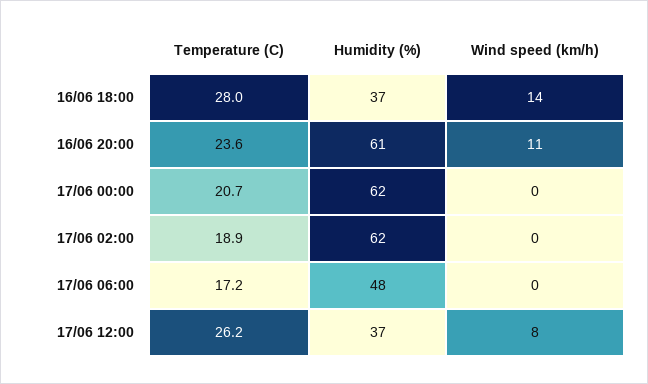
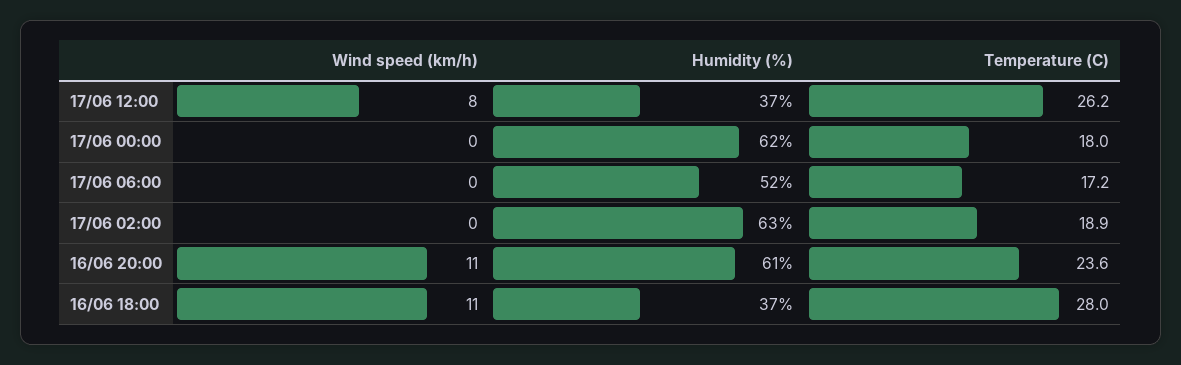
  {
    "Temperature (C)": {
      "16/06 18:00": 28,
      "16/06 20:00": 23.6,
-     "17/06 00:00": 20.7,
+     "17/06 00:00": 18,
      "17/06 02:00": 18.9,
      "17/06 06:00": 17.2,
      "17/06 12:00": 26.2
    },
    "Humidity (%)": {
      "16/06 18:00": 37,
      "16/06 20:00": 61,
      "17/06 00:00": 62,
-     "17/06 02:00": 62,
+     "17/06 02:00": 63,
-     "17/06 06:00": 48,
+     "17/06 06:00": 52,
      "17/06 12:00": 37
    },
    "Wind speed (km/h)": {
-     "16/06 18:00": 14,
+     "16/06 18:00": 11,
      "16/06 20:00": 11,
      "17/06 00:00": 0,
      "17/06 02:00": 0,
      "17/06 06:00": 0,
      "17/06 12:00": 8
    }
  }

